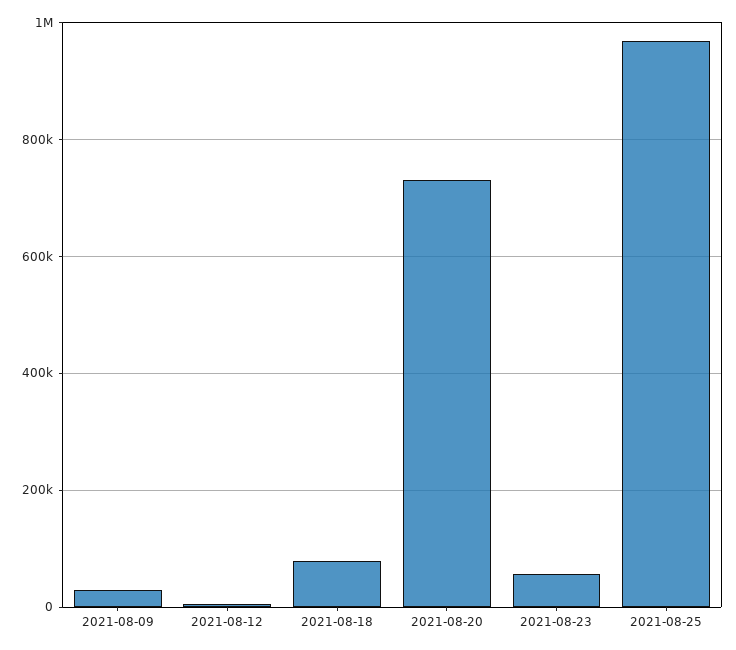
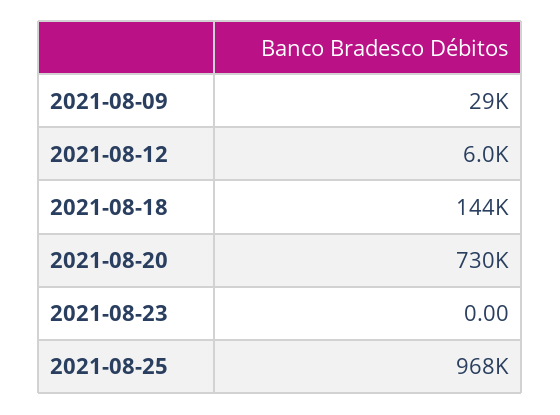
  {
    "2021-08-09": 29000,
    "2021-08-12": 6000,
-   "2021-08-18": 80000,
+   "2021-08-18": 144000,
    "2021-08-20": 730000,
-   "2021-08-23": 60000,
+   "2021-08-23": 0,
    "2021-08-25": 968000
  }

